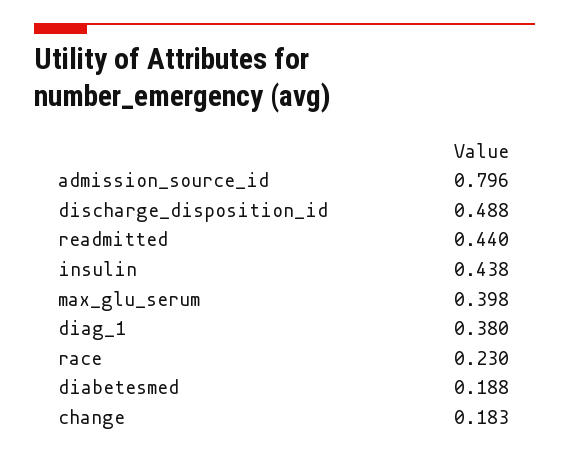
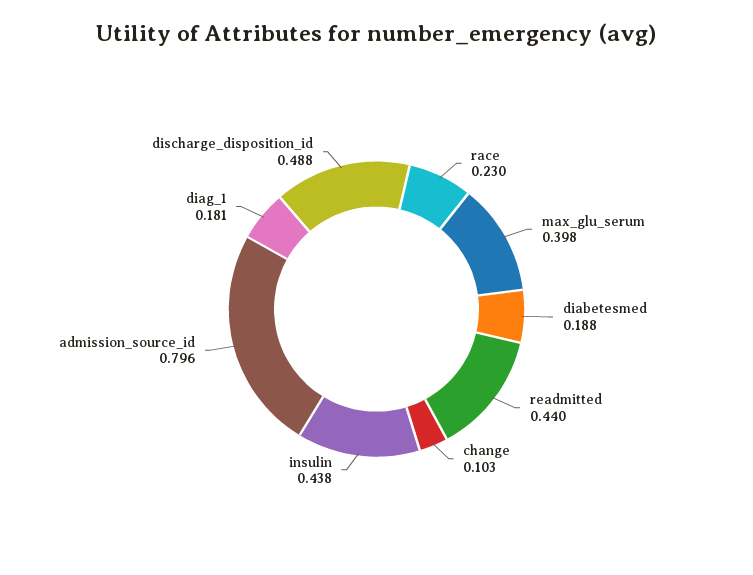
  {
    "admission_source_id": 0.796,
    "discharge_disposition_id": 0.488,
    "readmitted": 0.44,
    "insulin": 0.438,
    "max_glu_serum": 0.398,
-   "diag_1": 0.38,
+   "diag_1": 0.181,
    "race": 0.23,
    "diabetesmed": 0.188,
-   "change": 0.183
+   "change": 0.103
  }

